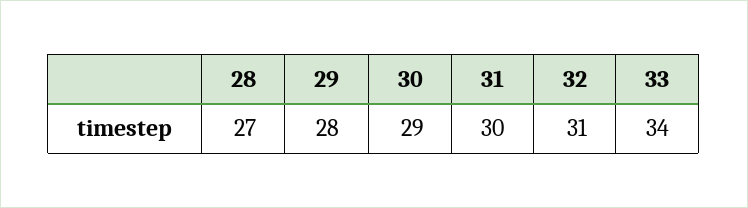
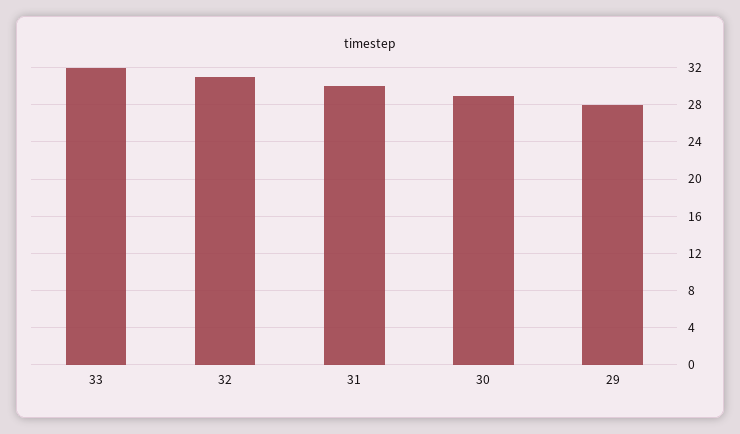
  {
-   "28": 27,
    "29": 28,
    "30": 29,
    "31": 30,
    "32": 31,
-   "33": 34
+   "33": 32
  }

